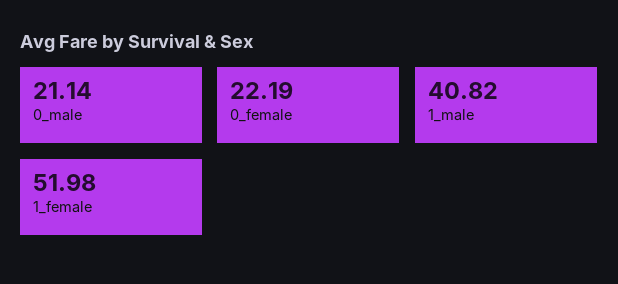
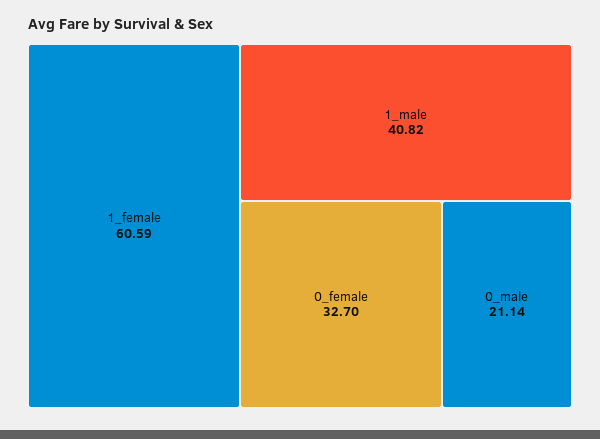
  {
    "0_male": 21.14,
-   "0_female": 22.19,
+   "0_female": 32.7,
    "1_male": 40.82,
-   "1_female": 51.98
+   "1_female": 60.59
  }

